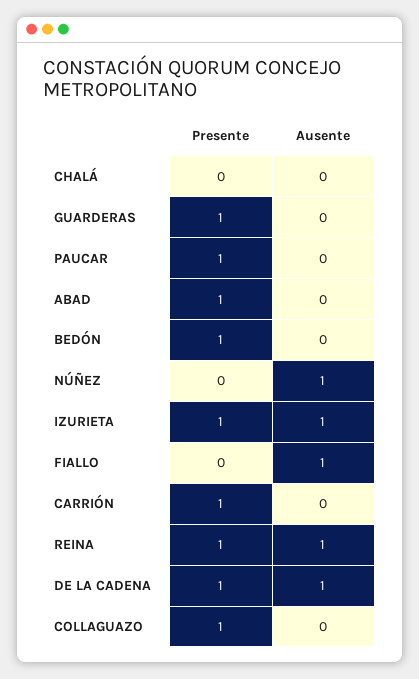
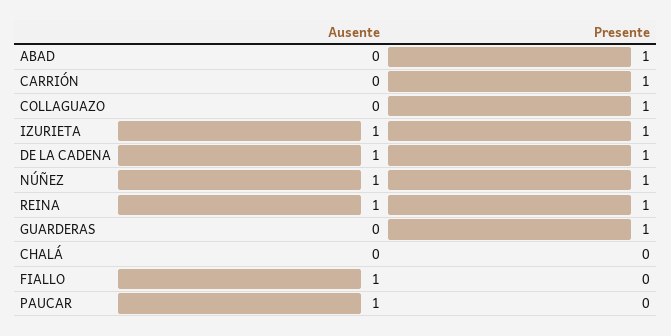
  {
    "Presente": {
      "CHALÁ": 0,
      "GUARDERAS": 1,
-     "PAUCAR": 1,
+     "PAUCAR": 0,
      "ABAD": 1,
-     "BEDÓN": 1,
-     "NÚÑEZ": 0,
+     "NÚÑEZ": 1,
      "IZURIETA": 1,
      "FIALLO": 0,
      "CARRIÓN": 1,
      "REINA": 1,
      "DE LA CADENA": 1,
      "COLLAGUAZO": 1
    },
    "Ausente": {
      "CHALÁ": 0,
      "GUARDERAS": 0,
-     "PAUCAR": 0,
+     "PAUCAR": 1,
      "ABAD": 0,
-     "BEDÓN": 0,
      "NÚÑEZ": 1,
      "IZURIETA": 1,
      "FIALLO": 1,
      "CARRIÓN": 0,
      "REINA": 1,
      "DE LA CADENA": 1,
      "COLLAGUAZO": 0
    }
  }

